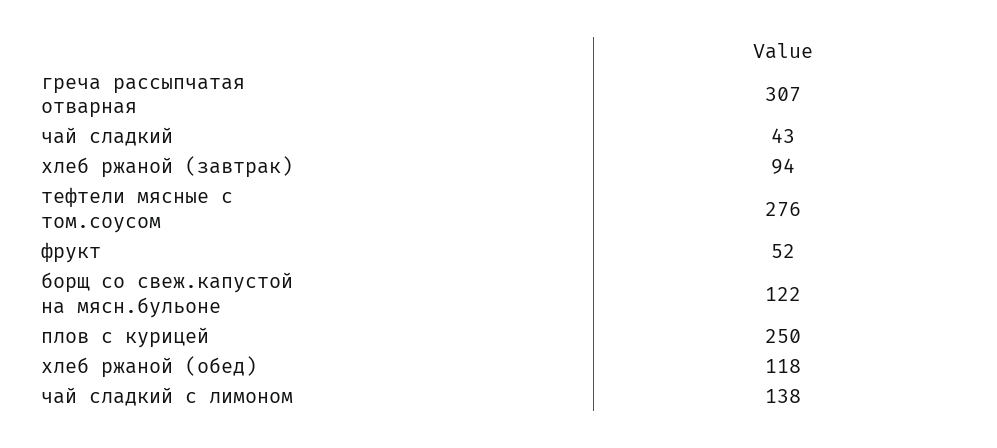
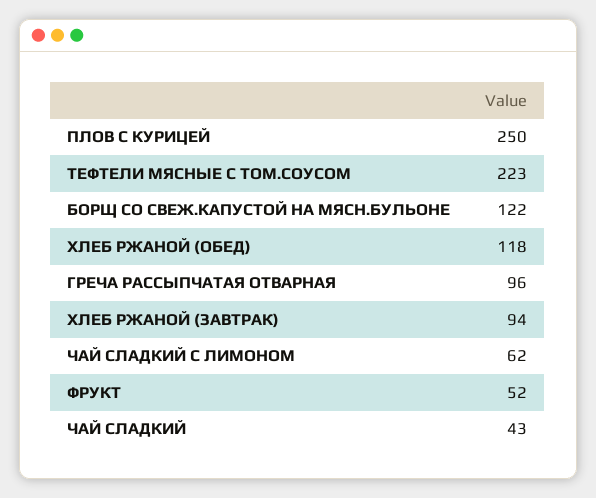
  {
-   "греча рассыпчатая отварная": 307,
+   "греча рассыпчатая отварная": 96,
    "чай сладкий": 43,
    "хлеб ржаной (завтрак)": 94,
-   "тефтели мясные с том.соусом": 276,
+   "тефтели мясные с том.соусом": 223,
    "фрукт": 52,
    "борщ со свеж.капустой на мясн.бульоне": 122,
    "плов с курицей": 250,
    "хлеб ржаной (обед)": 118,
-   "чай сладкий с лимоном": 138
+   "чай сладкий с лимоном": 62
  }

